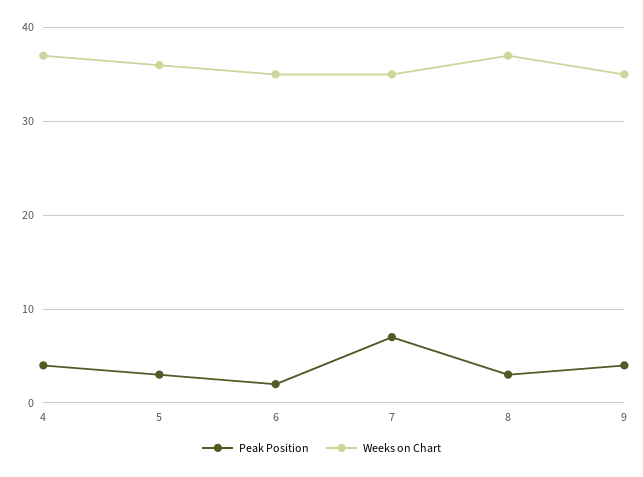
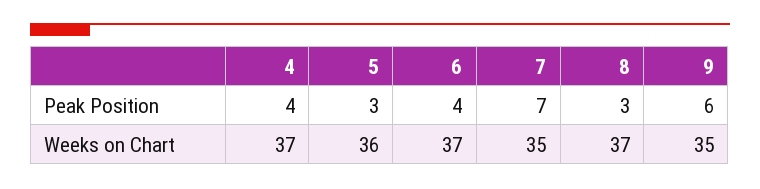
  {
    "Peak Position": {
      "4": 4,
      "5": 3,
-     "6": 2,
+     "6": 4,
      "7": 7,
      "8": 3,
-     "9": 4
+     "9": 6
    },
    "Weeks on Chart": {
      "4": 37,
      "5": 36,
-     "6": 35,
+     "6": 37,
      "7": 35,
      "8": 37,
      "9": 35
    }
  }

